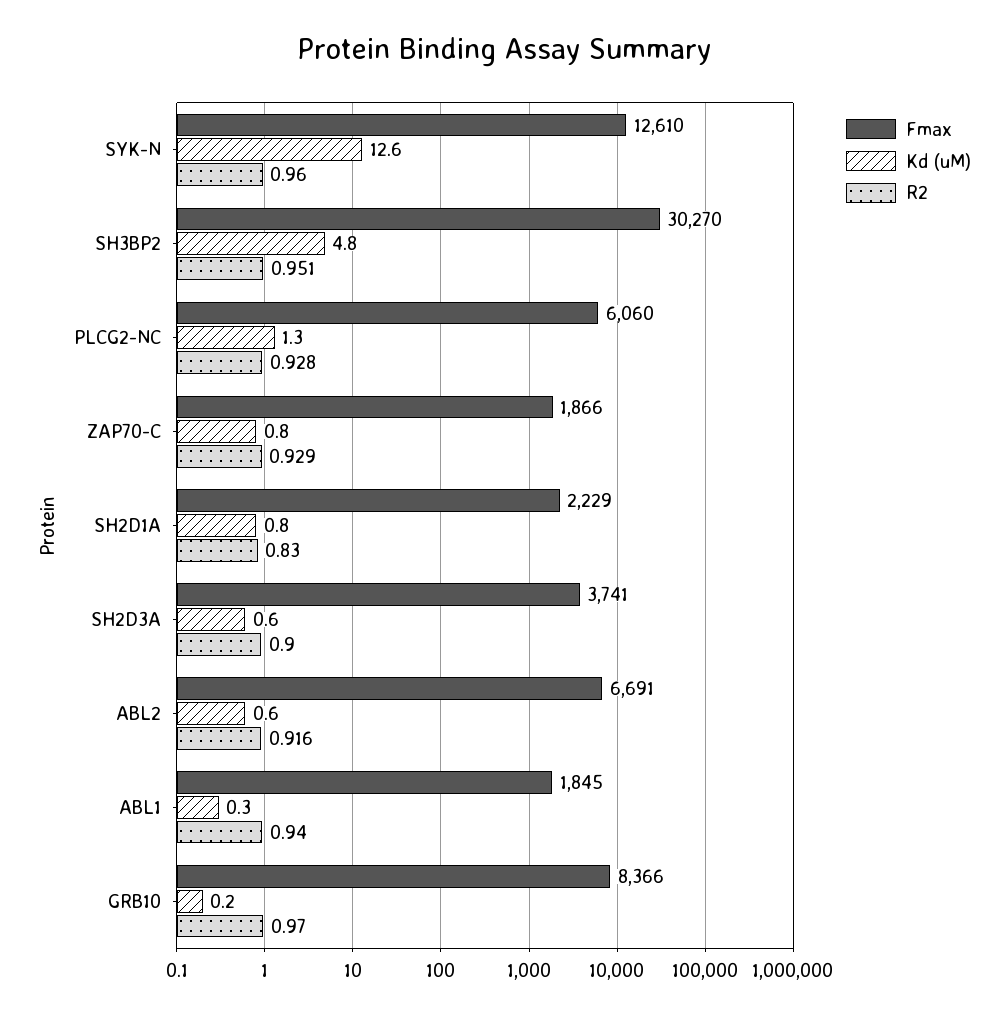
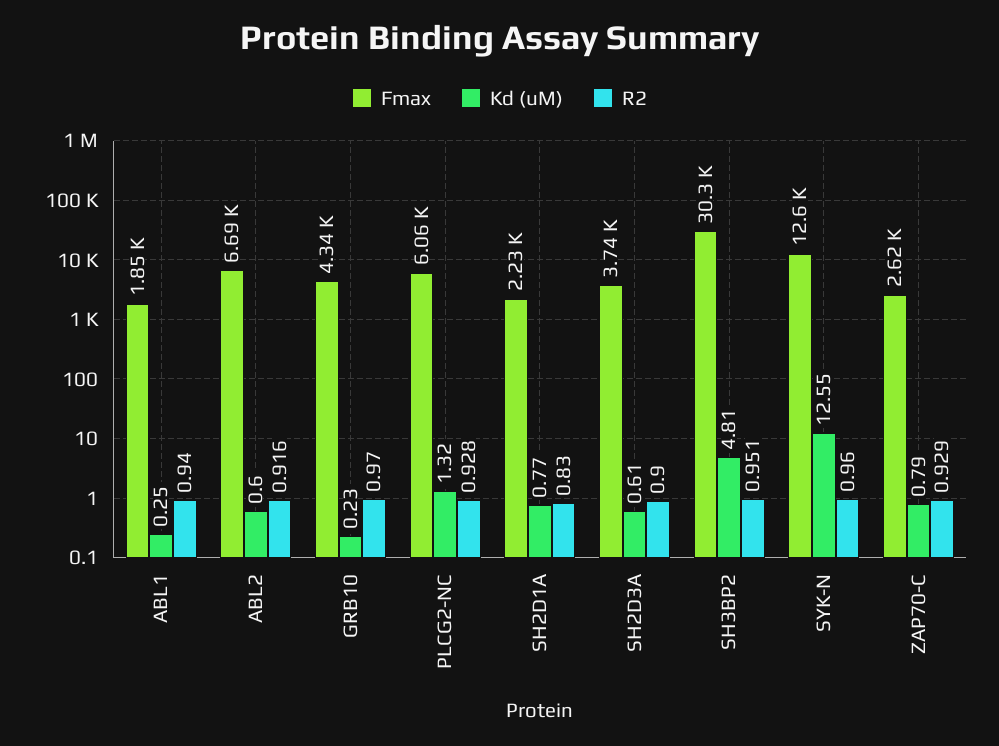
  {
    "Fmax": {
      "SYK-N": 12610,
      "SH3BP2": 30270,
      "PLCG2-NC": 6060,
-     "ZAP70-C": 1866,
+     "ZAP70-C": 2620,
      "SH2D1A": 2229,
      "SH2D3A": 3741,
      "ABL2": 6691,
      "ABL1": 1845,
-     "GRB10": 8366
+     "GRB10": 4340
    },
    "Kd (uM)": {
      "SYK-N": 12.55,
      "SH3BP2": 4.81,
      "PLCG2-NC": 1.32,
      "ZAP70-C": 0.79,
      "SH2D1A": 0.77,
      "SH2D3A": 0.61,
      "ABL2": 0.6,
      "ABL1": 0.25,
      "GRB10": 0.23
    },
    "R2": {
      "SYK-N": 0.96,
      "SH3BP2": 0.951,
      "PLCG2-NC": 0.928,
      "ZAP70-C": 0.929,
      "SH2D1A": 0.83,
      "SH2D3A": 0.9,
      "ABL2": 0.916,
      "ABL1": 0.94,
      "GRB10": 0.97
    }
  }

